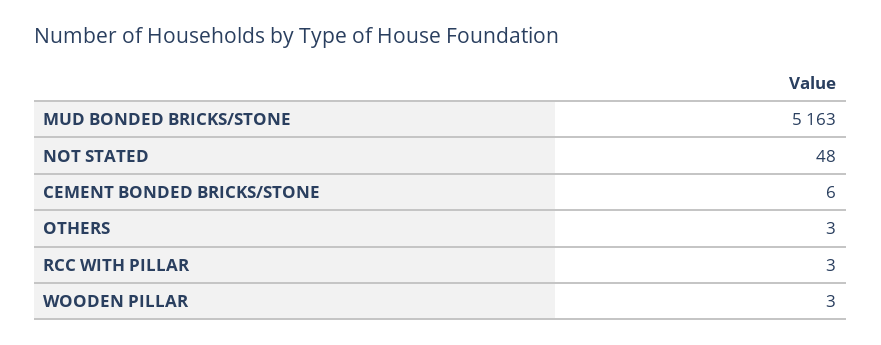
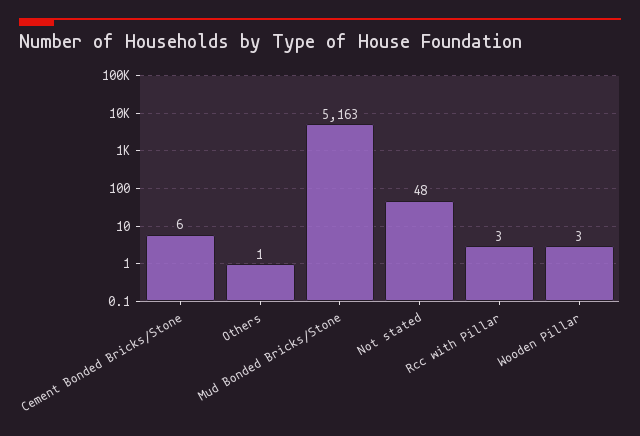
  {
    "MUD BONDED BRICKS/STONE": 5163,
    "NOT STATED": 48,
    "CEMENT BONDED BRICKS/STONE": 6,
-   "OTHERS": 3,
+   "OTHERS": 1,
    "RCC WITH PILLAR": 3,
    "WOODEN PILLAR": 3
  }

